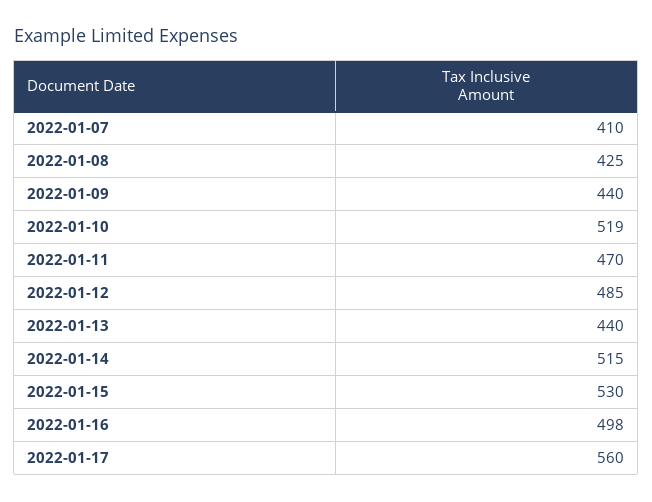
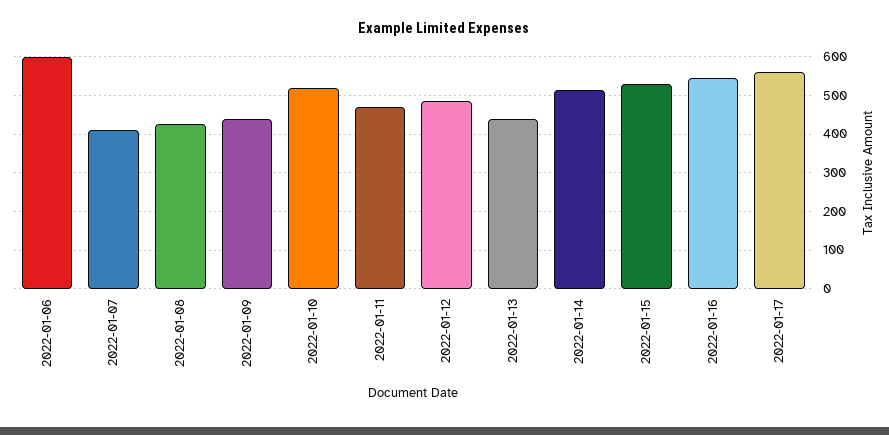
  {
    "2022-01-07": 410,
    "2022-01-08": 425,
    "2022-01-09": 440,
    "2022-01-10": 519,
    "2022-01-11": 470,
    "2022-01-12": 485,
    "2022-01-13": 440,
    "2022-01-14": 515,
    "2022-01-15": 530,
-   "2022-01-16": 498,
+   "2022-01-16": 540,
-   "2022-01-17": 560
+   "2022-01-17": 560,
+   "2022-01-06": 600
  }

